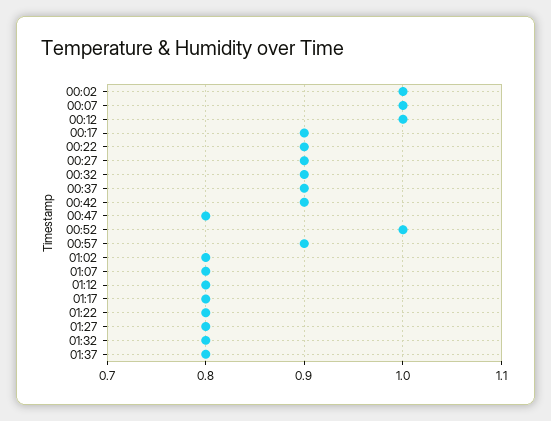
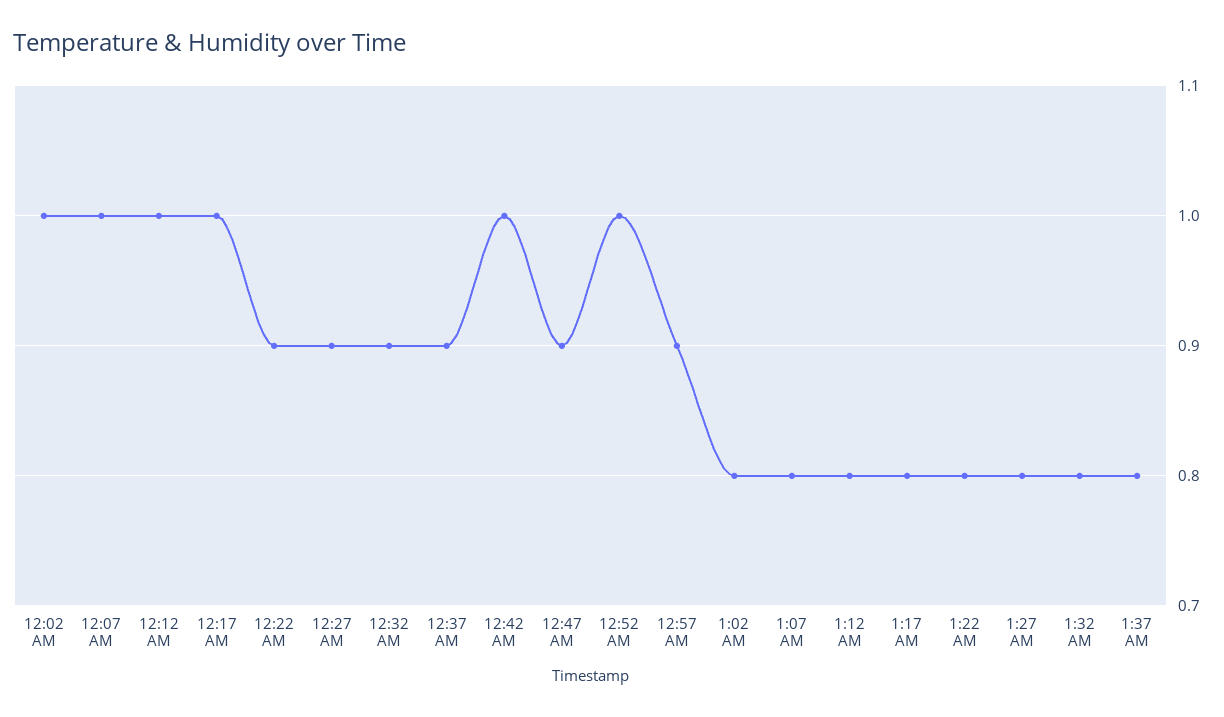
  {
    "00:02": 1,
    "00:07": 1,
    "00:12": 1,
-   "00:17": 0.9,
+   "00:17": 1,
    "00:22": 0.9,
    "00:27": 0.9,
    "00:32": 0.9,
    "00:37": 0.9,
-   "00:42": 0.9,
+   "00:42": 1,
-   "00:47": 0.8,
+   "00:47": 0.9,
    "00:52": 1,
    "00:57": 0.9,
    "01:02": 0.8,
    "01:07": 0.8,
    "01:12": 0.8,
    "01:17": 0.8,
    "01:22": 0.8,
    "01:27": 0.8,
    "01:32": 0.8,
    "01:37": 0.8
  }

